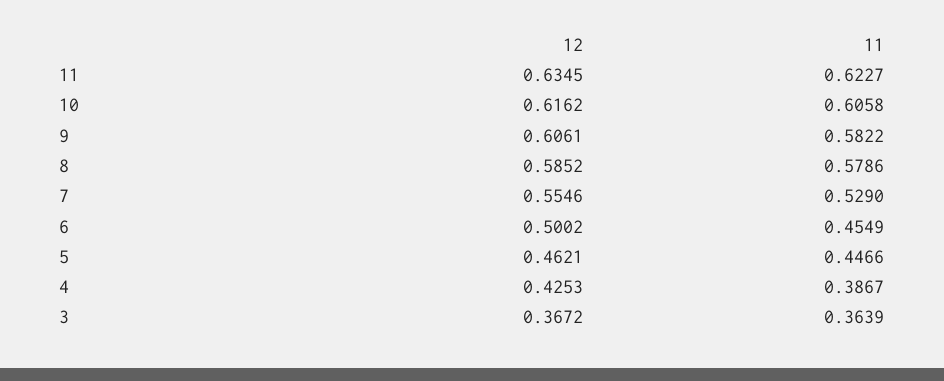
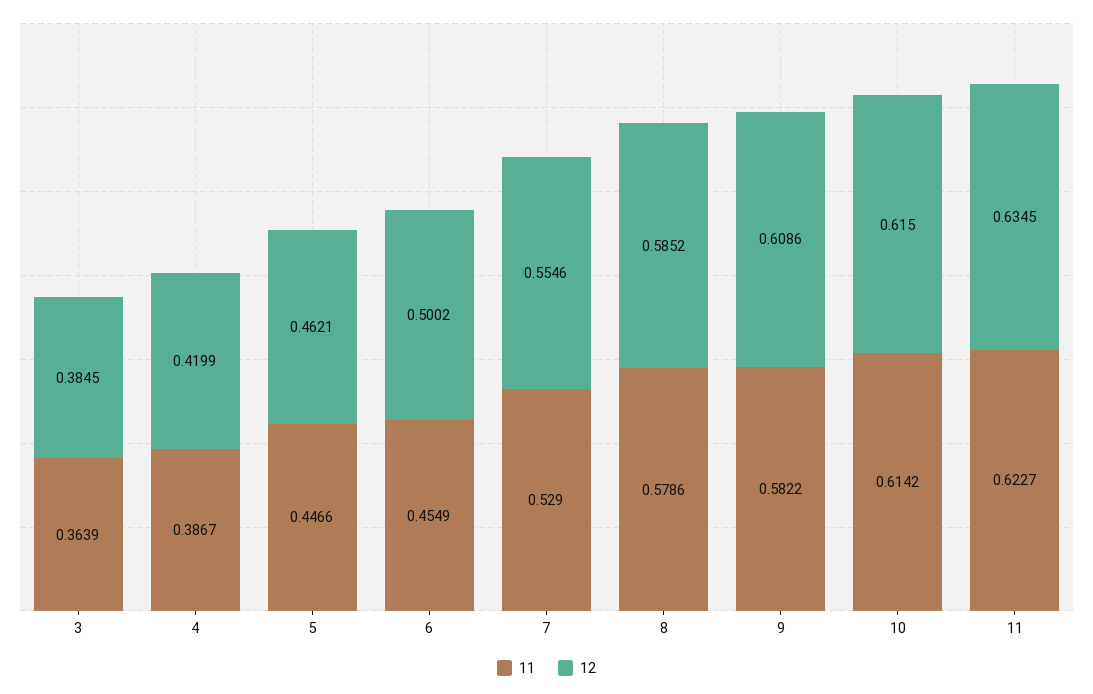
  {
    "12": {
      "11": 0.6345,
-     "10": 0.6162,
+     "10": 0.615,
-     "9": 0.6061,
+     "9": 0.6086,
      "8": 0.5852,
      "7": 0.5546,
      "6": 0.5002,
      "5": 0.4621,
-     "4": 0.4253,
+     "4": 0.4199,
-     "3": 0.3672
+     "3": 0.3845
    },
    "11": {
      "11": 0.6227,
-     "10": 0.6058,
+     "10": 0.6142,
      "9": 0.5822,
      "8": 0.5786,
      "7": 0.529,
      "6": 0.4549,
      "5": 0.4466,
      "4": 0.3867,
      "3": 0.3639
    }
  }

